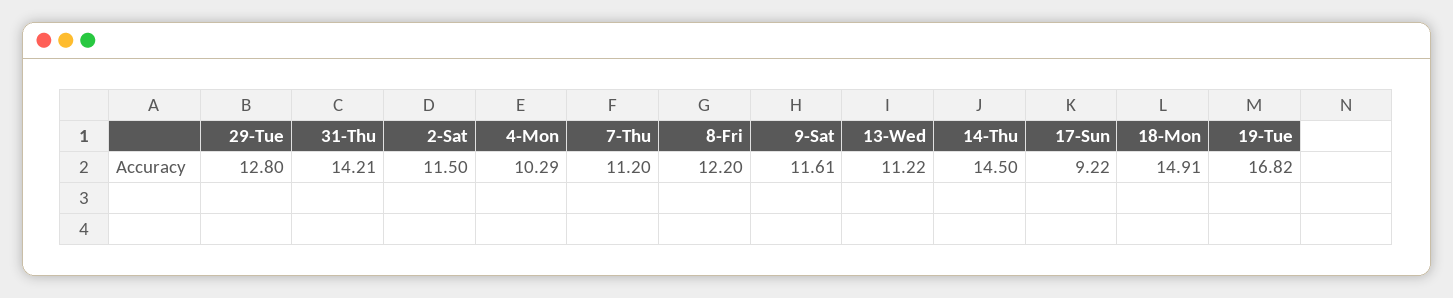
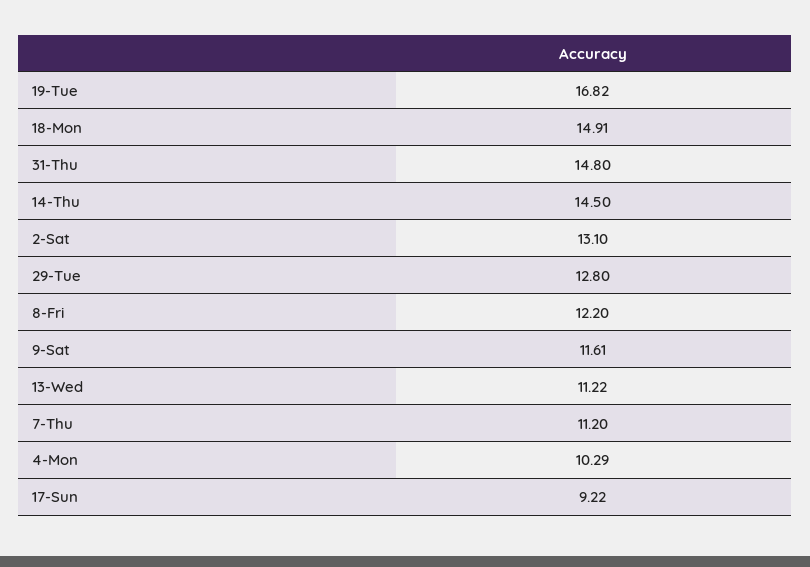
  {
    "29-Tue": 12.8,
-   "31-Thu": 14.21,
+   "31-Thu": 14.8,
-   "2-Sat": 11.5,
+   "2-Sat": 13.1,
    "4-Mon": 10.29,
    "7-Thu": 11.2,
    "8-Fri": 12.2,
    "9-Sat": 11.61,
    "13-Wed": 11.22,
    "14-Thu": 14.5,
    "17-Sun": 9.22,
    "18-Mon": 14.91,
    "19-Tue": 16.82
  }

